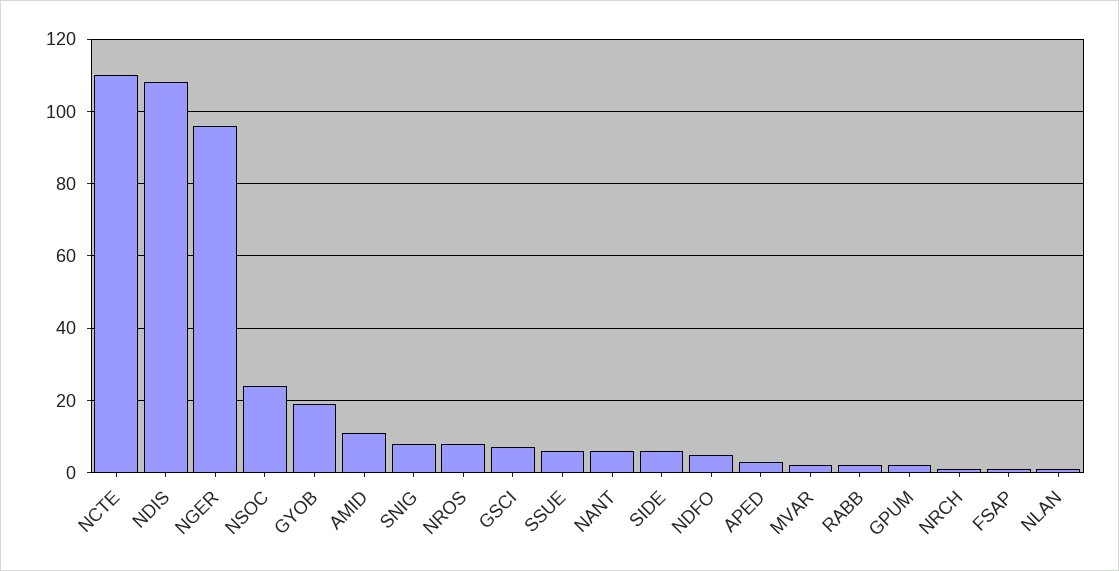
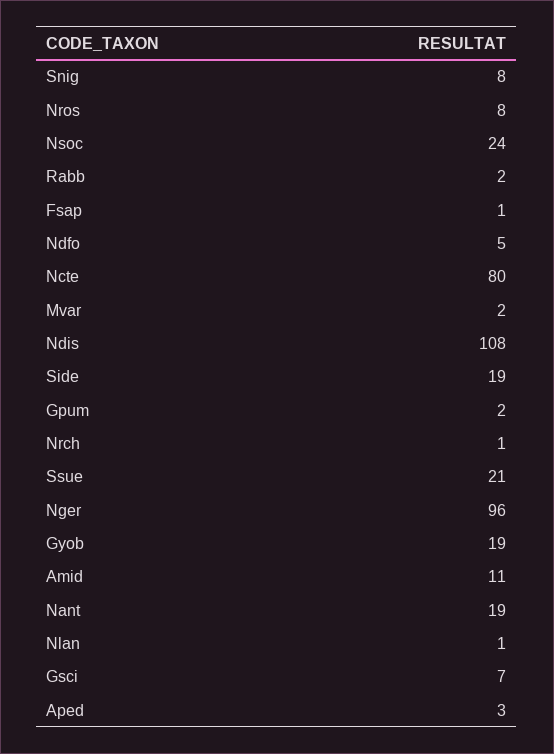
  {
-   "NCTE": 110,
+   "NCTE": 80,
    "NDIS": 108,
    "NGER": 96,
    "NSOC": 24,
    "GYOB": 19,
    "AMID": 11,
    "SNIG": 8,
    "NROS": 8,
    "GSCI": 7,
-   "SSUE": 5,
+   "SSUE": 21,
-   "NANT": 5,
+   "NANT": 19,
-   "SIDE": 5,
+   "SIDE": 19,
    "NDFO": 5,
    "APED": 3,
    "MVAR": 2,
    "RABB": 2,
    "GPUM": 2,
    "NRCH": 1,
    "FSAP": 1,
    "NLAN": 1
  }

